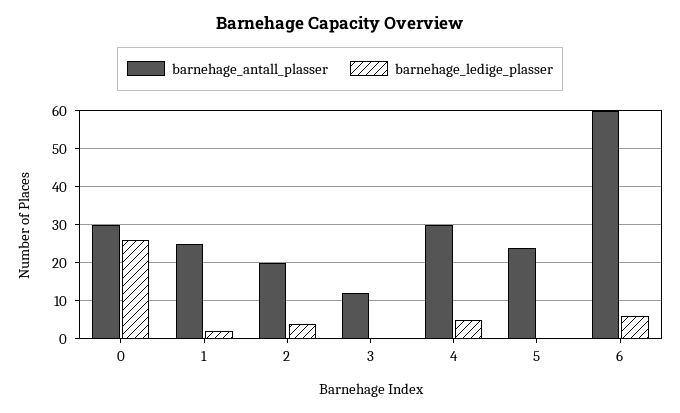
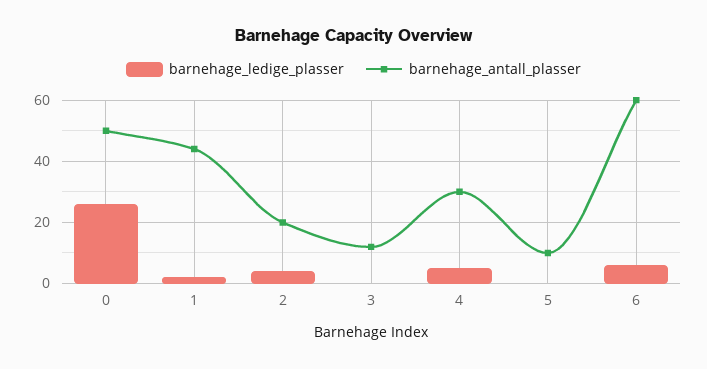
  {
    "barnehage_antall_plasser": {
-     "0": 30,
+     "0": 50,
-     "1": 25,
+     "1": 45,
      "2": 20,
      "3": 10,
      "4": 30,
-     "5": 25,
+     "5": 10,
      "6": 60
    },
    "barnehage_ledige_plasser": {
      "0": 25,
      "1": 0,
      "2": 5,
      "3": 0,
      "4": 5,
      "5": 0,
      "6": 5
    }
  }

